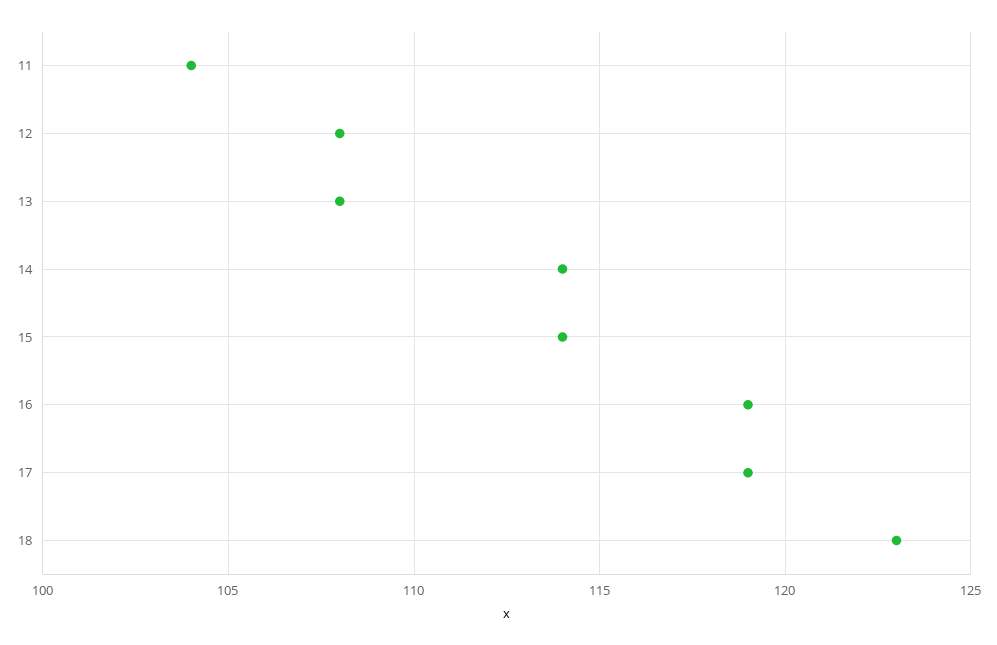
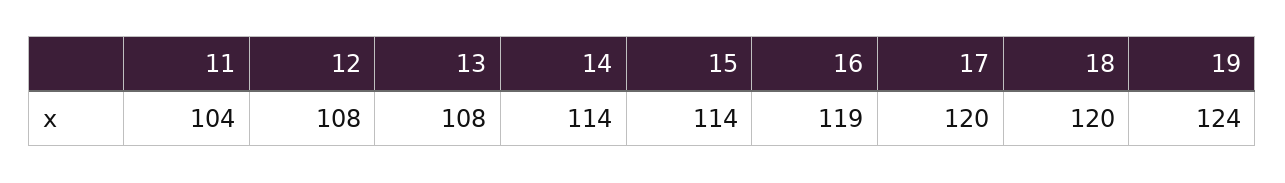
  {
    "11": 104,
    "12": 108,
    "13": 108,
    "14": 114,
    "15": 114,
    "16": 119,
-   "17": 119,
+   "17": 120,
-   "18": 123
+   "18": 120,
+   "19": 124
  }

